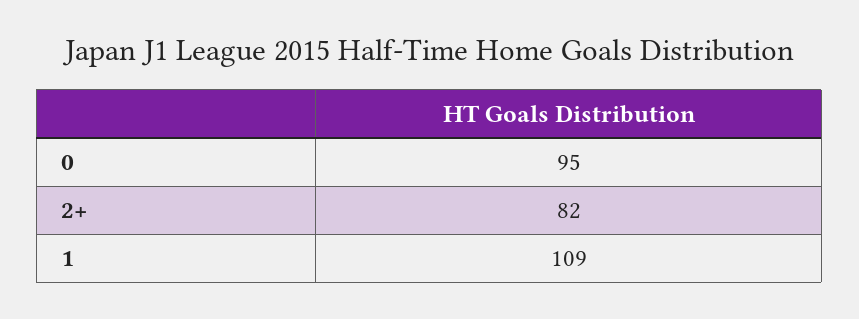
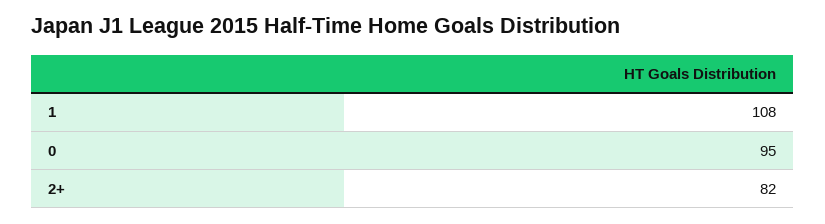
  {
    "0": 95,
    "2+": 82,
-   "1": 109
+   "1": 108
  }

